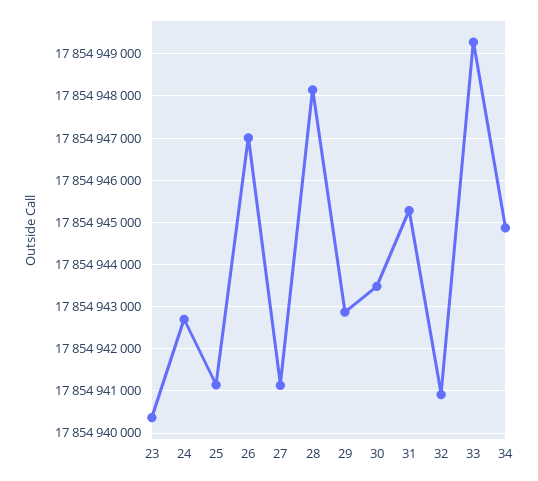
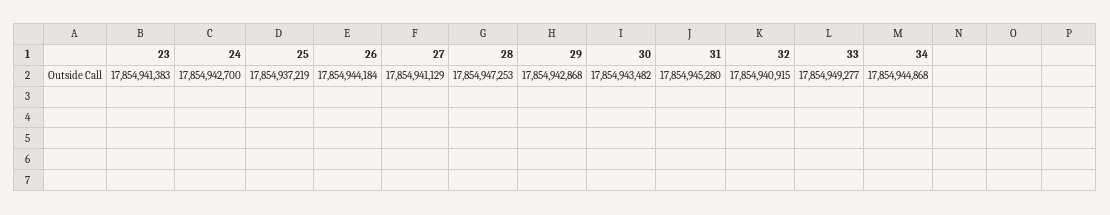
  {
-   "23": 17854940400,
+   "23": 17854941383,
    "24": 17854942700,
-   "25": 17854941200,
+   "25": 17854937219,
-   "26": 17854947000,
+   "26": 17854944184,
    "27": 17854941129,
-   "28": 17854948200,
+   "28": 17854947253,
    "29": 17854942868,
    "30": 17854943482,
    "31": 17854945280,
    "32": 17854940915,
    "33": 17854949277,
    "34": 17854944868
  }

